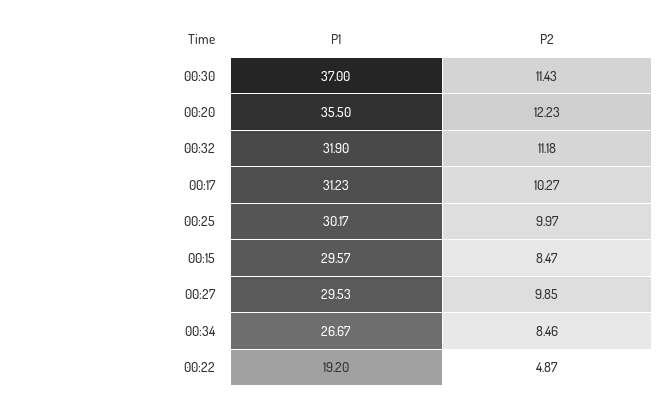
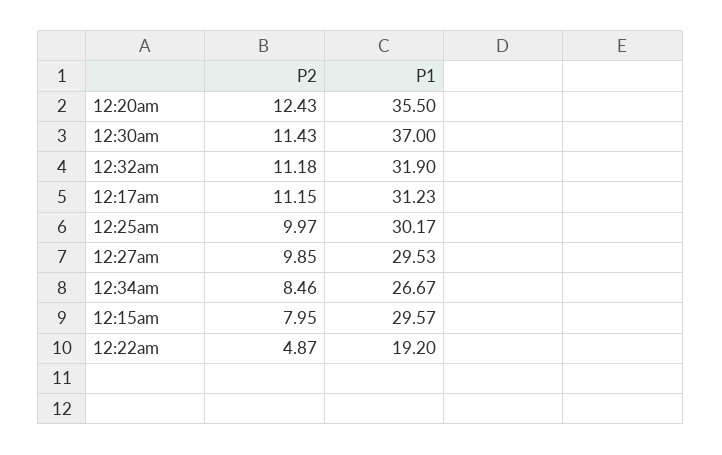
  {
    "P1": {
      "00:30": 37,
      "00:20": 35.5,
      "00:32": 31.9,
      "00:17": 31.23,
      "00:25": 30.17,
      "00:15": 29.57,
      "00:27": 29.53,
      "00:34": 26.67,
      "00:22": 19.2
    },
    "P2": {
      "00:30": 11.43,
-     "00:20": 12.23,
+     "00:20": 12.43,
      "00:32": 11.18,
-     "00:17": 10.27,
+     "00:17": 11.15,
      "00:25": 9.97,
-     "00:15": 8.47,
+     "00:15": 7.95,
      "00:27": 9.85,
      "00:34": 8.46,
      "00:22": 4.87
    }
  }

